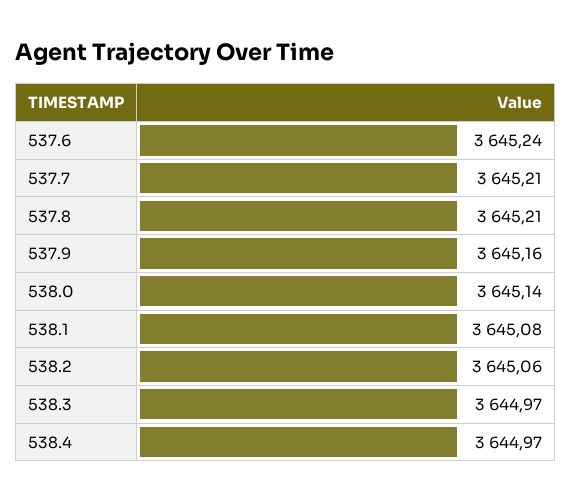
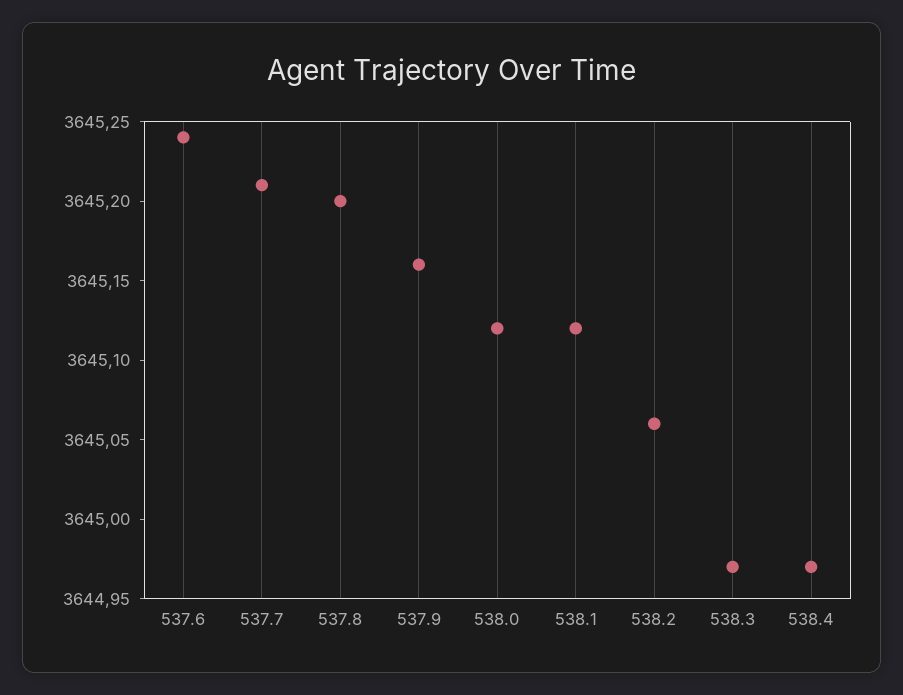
  {
    "537.6": 3645.24,
    "537.7": 3645.21,
-   "537.8": 3645.21,
+   "537.8": 3645.2,
    "537.9": 3645.16,
-   "538.0": 3645.14,
+   "538.0": 3645.12,
-   "538.1": 3645.08,
+   "538.1": 3645.12,
    "538.2": 3645.06,
    "538.3": 3644.97,
    "538.4": 3644.97
  }

